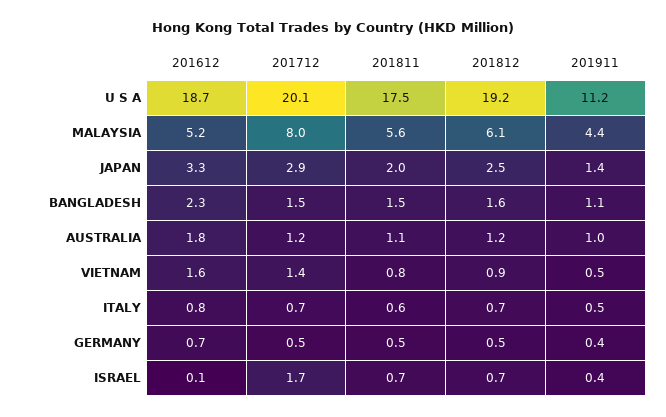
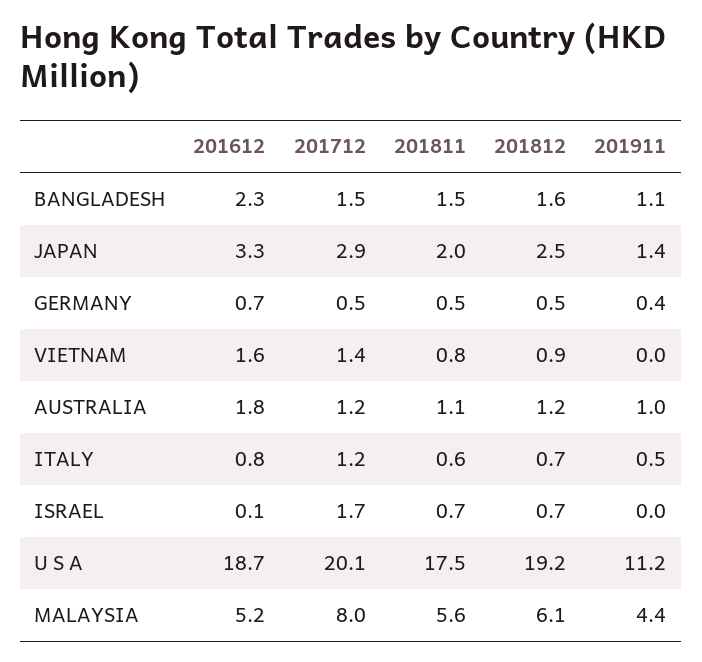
  {
    "201612": {
      "U S A": 18.7,
      "MALAYSIA": 5.2,
      "JAPAN": 3.3,
      "BANGLADESH": 2.3,
      "AUSTRALIA": 1.8,
      "VIETNAM": 1.6,
      "ITALY": 0.8,
      "GERMANY": 0.7,
      "ISRAEL": 0.1
    },
    "201712": {
      "U S A": 20.1,
      "MALAYSIA": 8,
      "JAPAN": 2.9,
      "BANGLADESH": 1.5,
      "AUSTRALIA": 1.2,
      "VIETNAM": 1.4,
-     "ITALY": 0.7,
+     "ITALY": 1.2,
      "GERMANY": 0.5,
      "ISRAEL": 1.7
    },
    "201811": {
      "U S A": 17.5,
      "MALAYSIA": 5.6,
      "JAPAN": 2,
      "BANGLADESH": 1.5,
      "AUSTRALIA": 1.1,
      "VIETNAM": 0.8,
      "ITALY": 0.6,
      "GERMANY": 0.5,
      "ISRAEL": 0.7
    },
    "201812": {
      "U S A": 19.2,
      "MALAYSIA": 6.1,
      "JAPAN": 2.5,
      "BANGLADESH": 1.6,
      "AUSTRALIA": 1.2,
      "VIETNAM": 0.9,
      "ITALY": 0.7,
      "GERMANY": 0.5,
      "ISRAEL": 0.7
    },
    "201911": {
      "U S A": 11.2,
      "MALAYSIA": 4.4,
      "JAPAN": 1.4,
      "BANGLADESH": 1.1,
      "AUSTRALIA": 1,
-     "VIETNAM": 0.5,
+     "VIETNAM": 0,
      "ITALY": 0.5,
      "GERMANY": 0.4,
-     "ISRAEL": 0.4
+     "ISRAEL": 0
    }
  }

